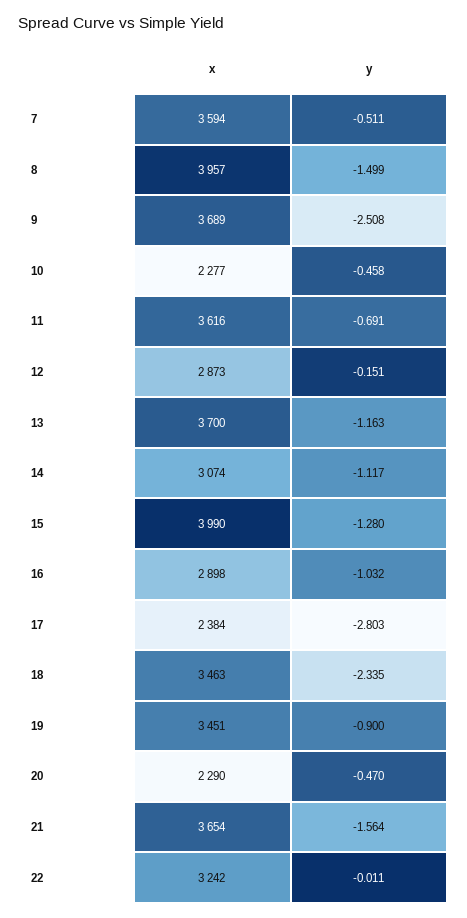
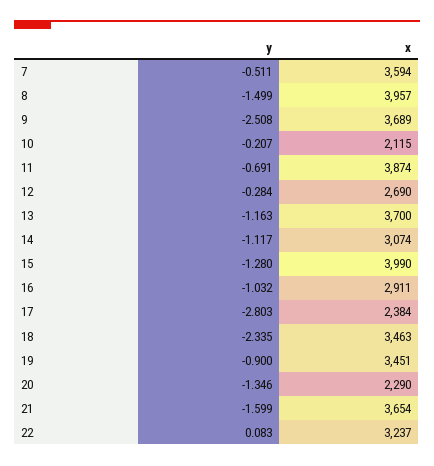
  {
    "x": {
      "7": 3594,
      "8": 3957,
      "9": 3689,
-     "10": 2277,
+     "10": 2115,
-     "11": 3616,
+     "11": 3874,
-     "12": 2873,
+     "12": 2690,
      "13": 3700,
      "14": 3074,
      "15": 3990,
-     "16": 2898,
+     "16": 2911,
      "17": 2384,
      "18": 3463,
      "19": 3451,
      "20": 2290,
      "21": 3654,
-     "22": 3242
+     "22": 3237
    },
    "y": {
      "7": -0.511,
      "8": -1.499,
      "9": -2.508,
-     "10": -0.458,
+     "10": -0.207,
      "11": -0.691,
-     "12": -0.151,
+     "12": -0.284,
      "13": -1.163,
      "14": -1.117,
      "15": -1.28,
      "16": -1.032,
      "17": -2.803,
      "18": -2.335,
      "19": -0.9,
-     "20": -0.47,
+     "20": -1.346,
-     "21": -1.564,
+     "21": -1.599,
-     "22": -0.011
+     "22": 0.083
    }
  }

